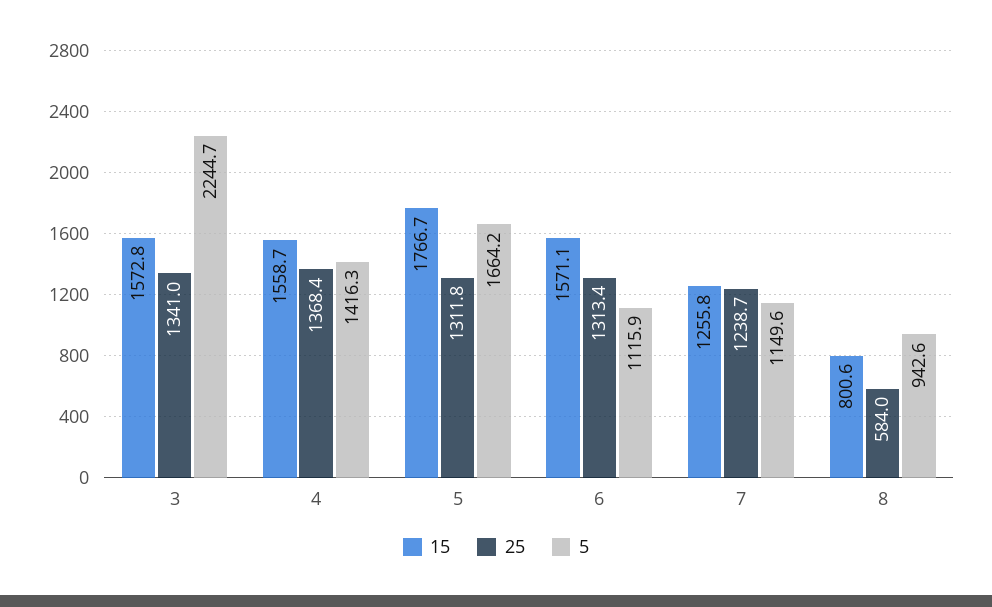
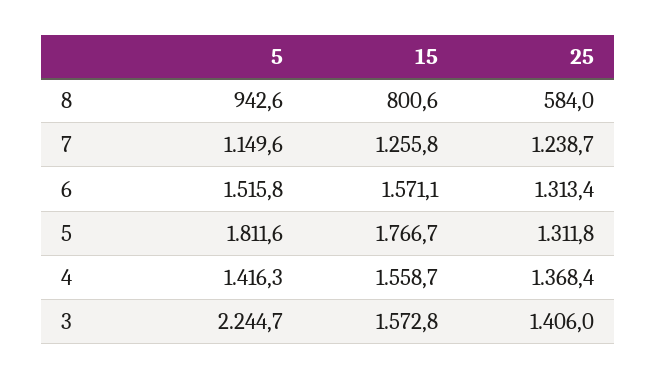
  {
    "15": {
      "3": 1572.8,
      "4": 1558.7,
      "5": 1766.7,
      "6": 1571.1,
      "7": 1255.8,
      "8": 800.6
    },
    "25": {
-     "3": 1341,
+     "3": 1406,
      "4": 1368.4,
      "5": 1311.8,
      "6": 1313.4,
      "7": 1238.7,
      "8": 584
    },
    "5": {
      "3": 2244.7,
      "4": 1416.3,
-     "5": 1664.2,
+     "5": 1811.6,
-     "6": 1115.9,
+     "6": 1515.8,
      "7": 1149.6,
      "8": 942.6
    }
  }

